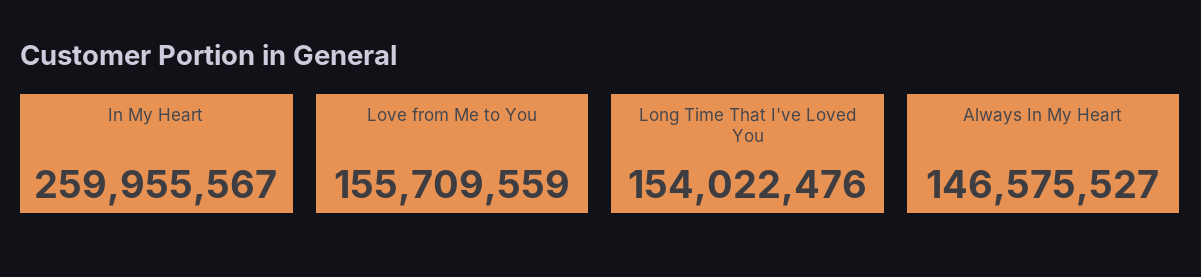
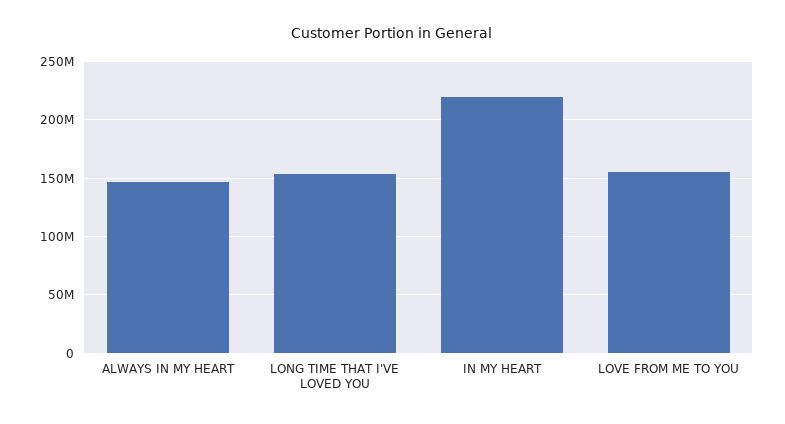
  {
-   "In My Heart": 259955567,
+   "In My Heart": 220000000,
    "Love from Me to You": 155709559,
    "Long Time That I've Loved You": 154022476,
    "Always In My Heart": 146575527
  }

